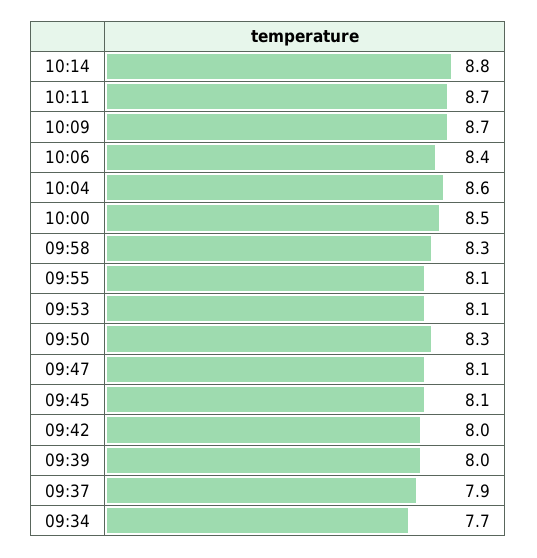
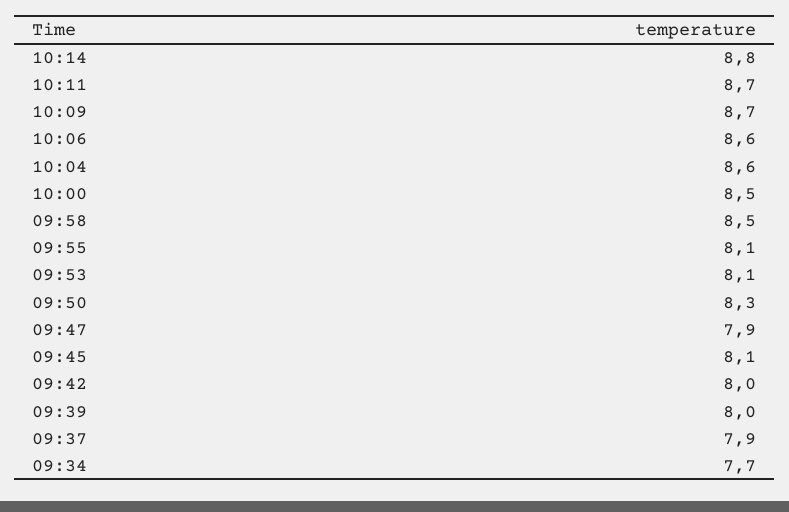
  {
    "10:14": 8.8,
    "10:11": 8.7,
    "10:09": 8.7,
-   "10:06": 8.4,
+   "10:06": 8.6,
    "10:04": 8.6,
    "10:00": 8.5,
-   "09:58": 8.3,
+   "09:58": 8.5,
    "09:55": 8.1,
    "09:53": 8.1,
    "09:50": 8.3,
-   "09:47": 8.1,
+   "09:47": 7.9,
    "09:45": 8.1,
    "09:42": 8,
    "09:39": 8,
    "09:37": 7.9,
    "09:34": 7.7
  }

